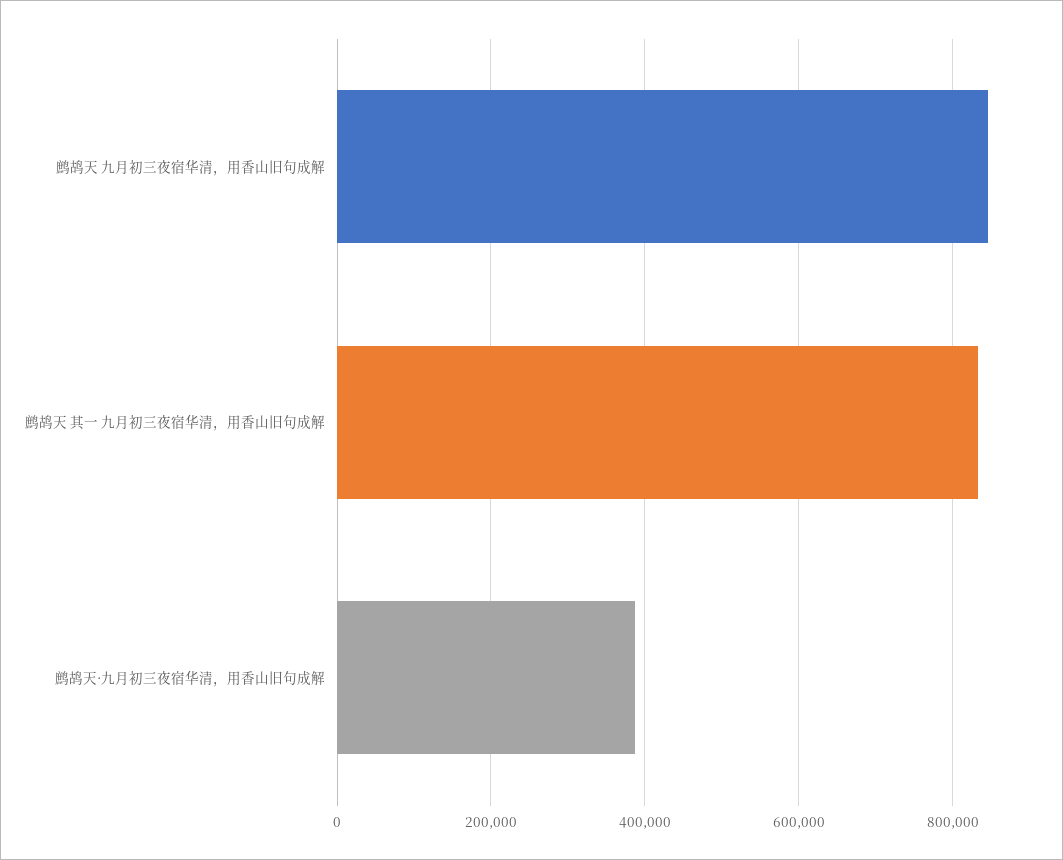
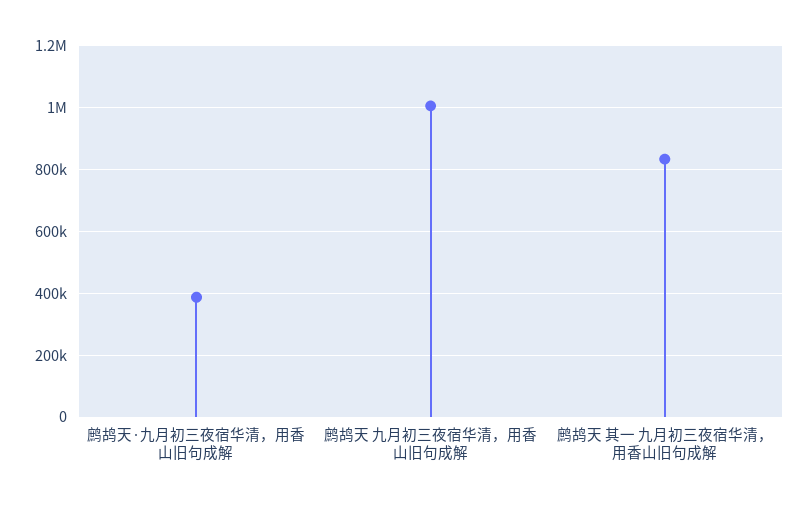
  {
-   "鹧鸪天 九月初三夜宿华清，用香山旧句成解": 840000,
+   "鹧鸪天 九月初三夜宿华清，用香山旧句成解": 1000000,
    "鹧鸪天 其一 九月初三夜宿华清，用香山旧句成解": 840000,
    "鹧鸪天·九月初三夜宿华清，用香山旧句成解": 380000
  }

